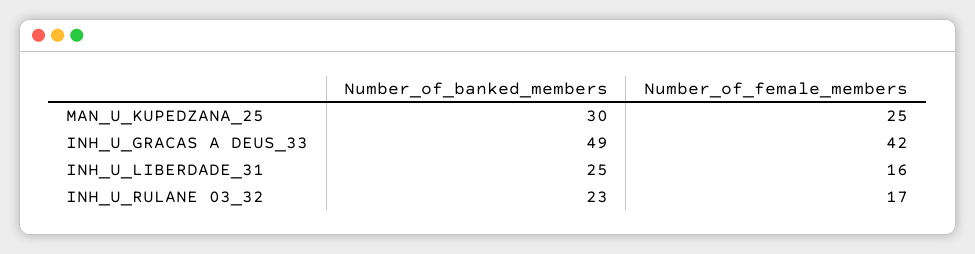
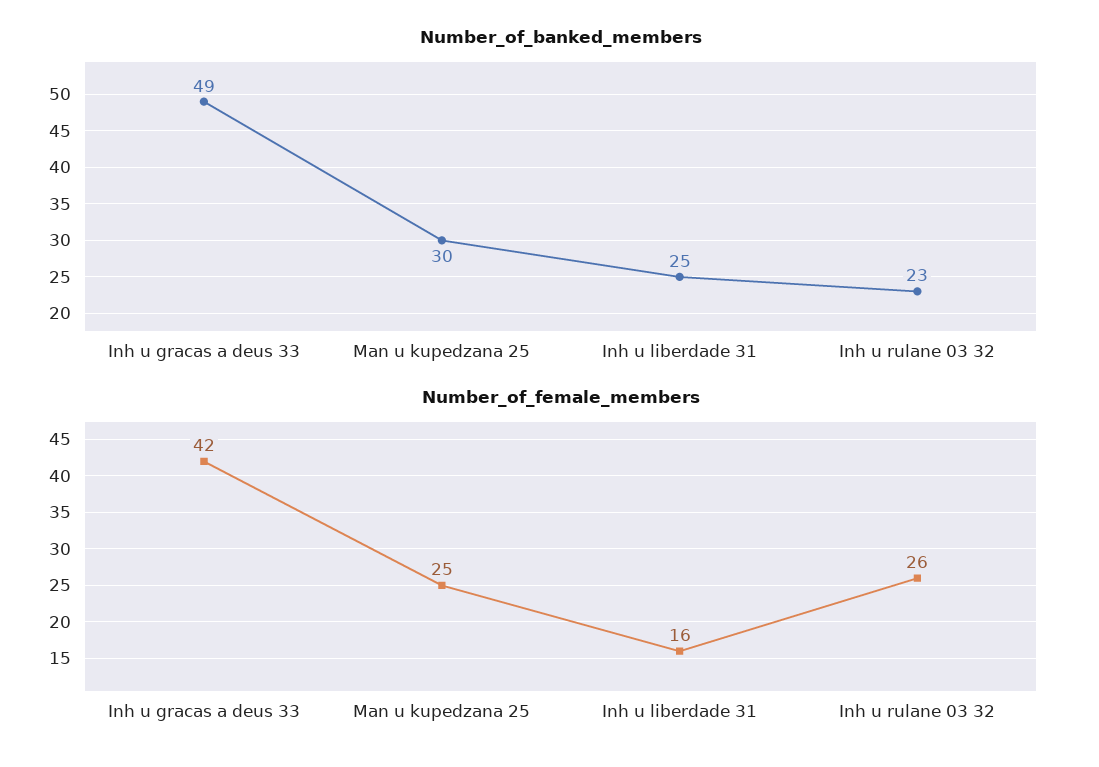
  {
    "Number_of_banked_members": {
      "MAN_U_KUPEDZANA_25": 30,
      "INH_U_GRACAS A DEUS_33": 49,
      "INH_U_LIBERDADE_31": 25,
      "INH_U_RULANE 03_32": 23
    },
    "Number_of_female_members": {
      "MAN_U_KUPEDZANA_25": 25,
      "INH_U_GRACAS A DEUS_33": 42,
      "INH_U_LIBERDADE_31": 16,
-     "INH_U_RULANE 03_32": 17
+     "INH_U_RULANE 03_32": 26
    }
  }

